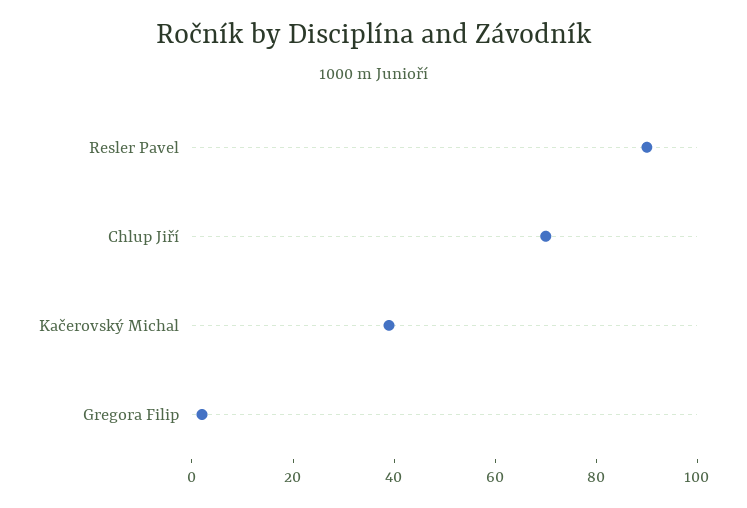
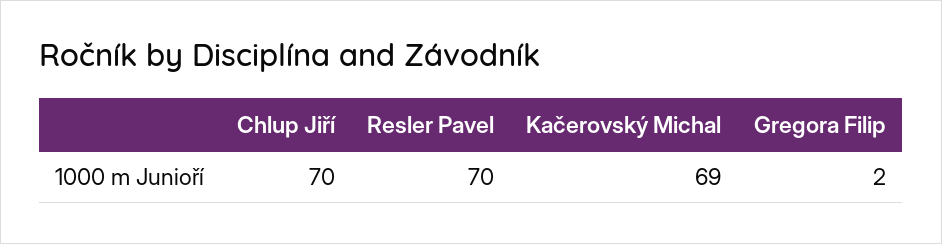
  {
-   "Resler Pavel": 90,
+   "Resler Pavel": 70,
    "Chlup Jiří": 70,
-   "Kačerovský Michal": 40,
+   "Kačerovský Michal": 69,
    "Gregora Filip": 2
  }

